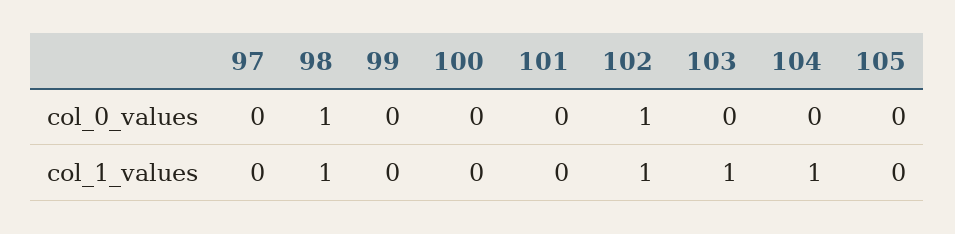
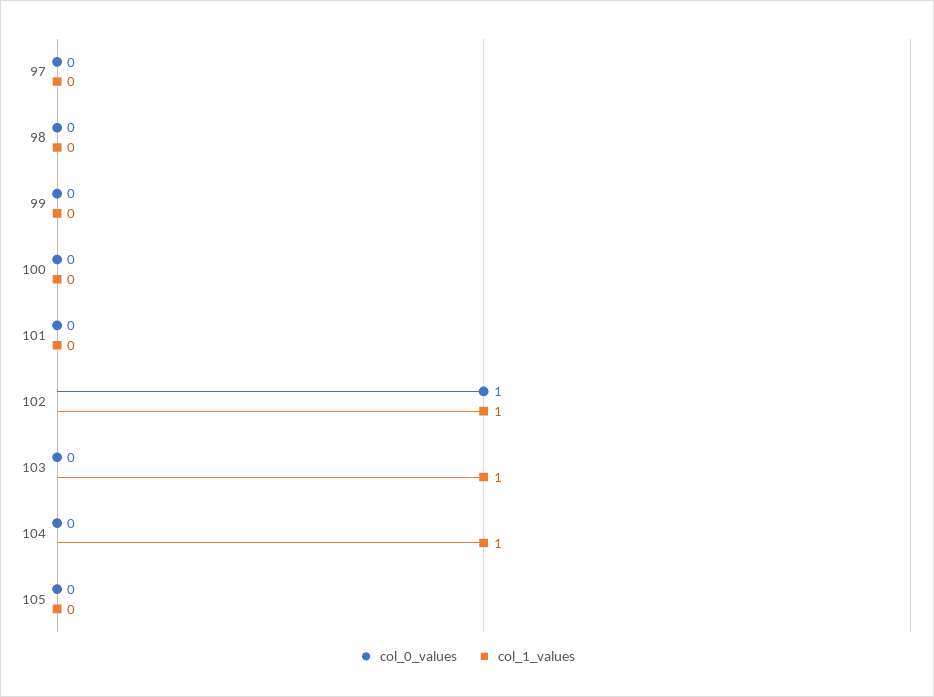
  {
    "col_0_values": {
      "97": 0,
-     "98": 1,
+     "98": 0,
      "99": 0,
      "100": 0,
      "101": 0,
      "102": 1,
      "103": 0,
      "104": 0,
      "105": 0
    },
    "col_1_values": {
      "97": 0,
-     "98": 1,
+     "98": 0,
      "99": 0,
      "100": 0,
      "101": 0,
      "102": 1,
      "103": 1,
      "104": 1,
      "105": 0
    }
  }

